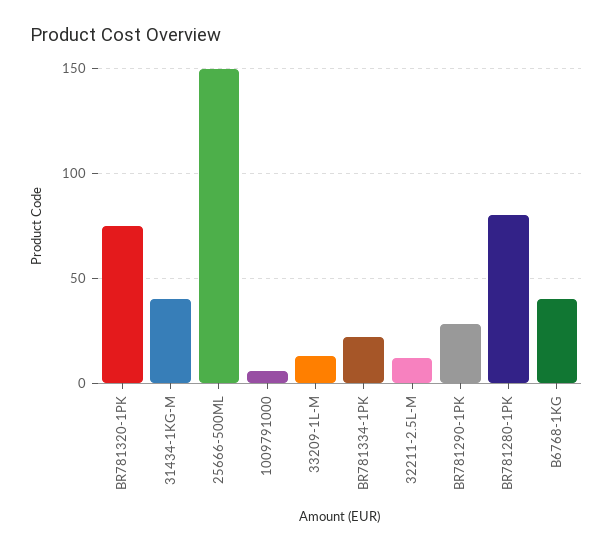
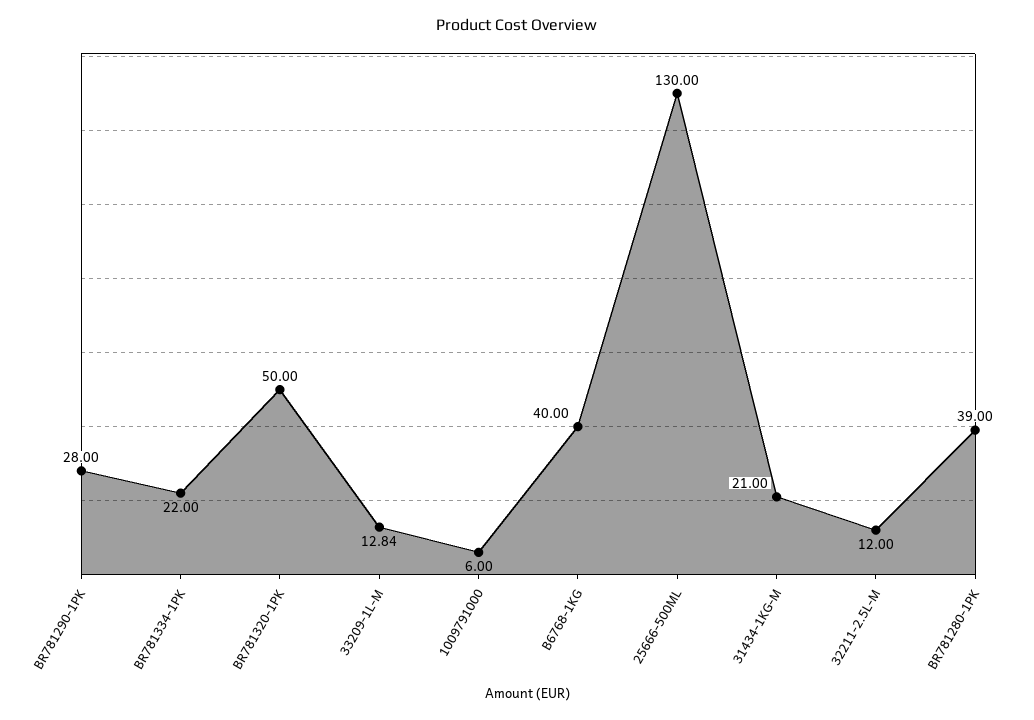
  {
-   "BR781320-1PK": 75,
+   "BR781320-1PK": 50,
-   "31434-1KG-M": 40,
+   "31434-1KG-M": 21,
-   "25666-500ML": 150,
+   "25666-500ML": 130,
    "1009791000": 6,
    "33209-1L-M": 12.84,
    "BR781334-1PK": 22,
    "32211-2.5L-M": 12,
    "BR781290-1PK": 28,
-   "BR781280-1PK": 80,
+   "BR781280-1PK": 39,
    "B6768-1KG": 40
  }

